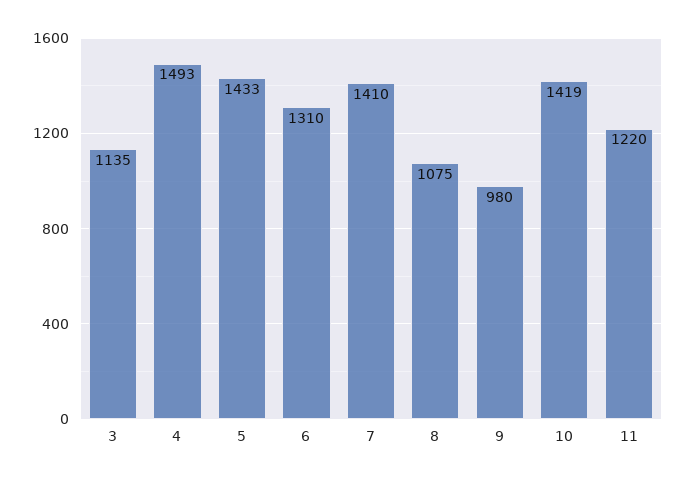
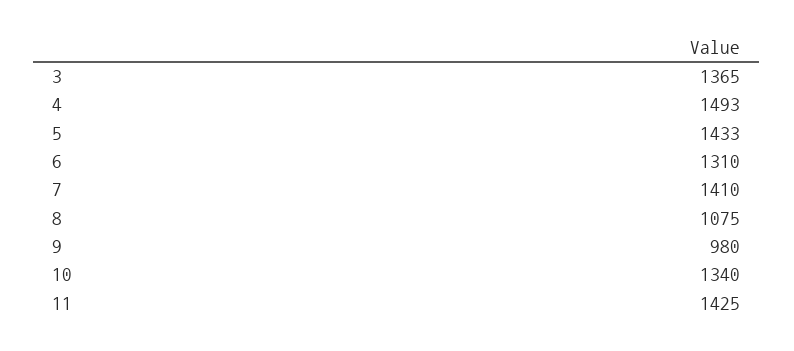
  {
-   "3": 1135,
+   "3": 1365,
    "4": 1493,
    "5": 1433,
    "6": 1310,
    "7": 1410,
    "8": 1075,
    "9": 980,
-   "10": 1419,
+   "10": 1340,
-   "11": 1220
+   "11": 1425
  }

